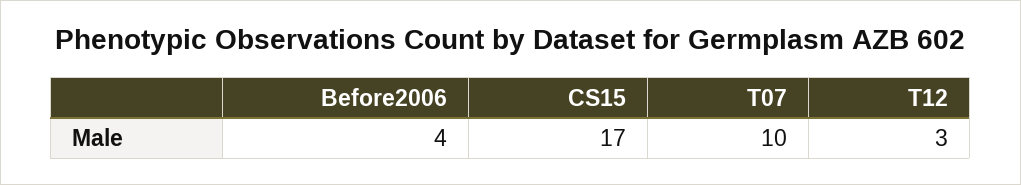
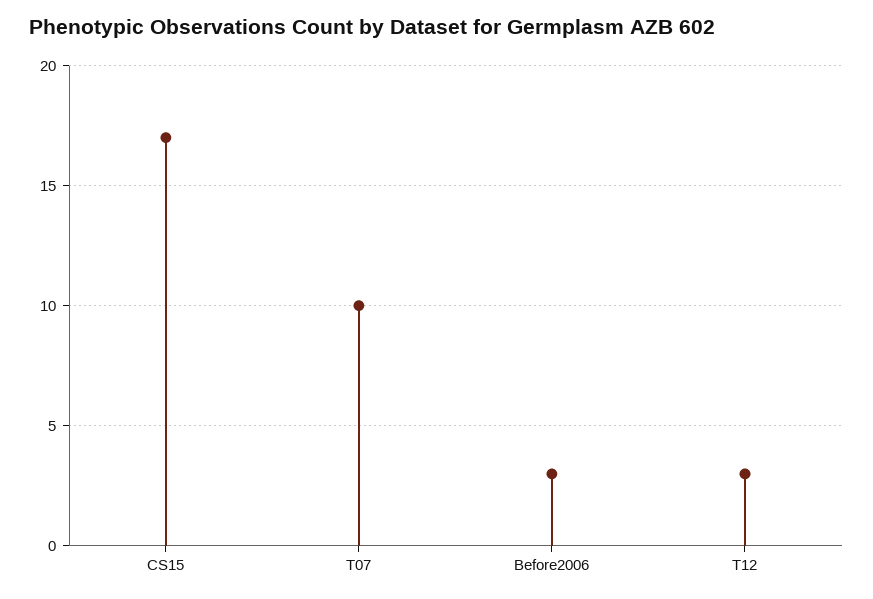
  {
-   "Before2006": 4,
+   "Before2006": 3,
    "CS15": 17,
    "T07": 10,
    "T12": 3
  }

